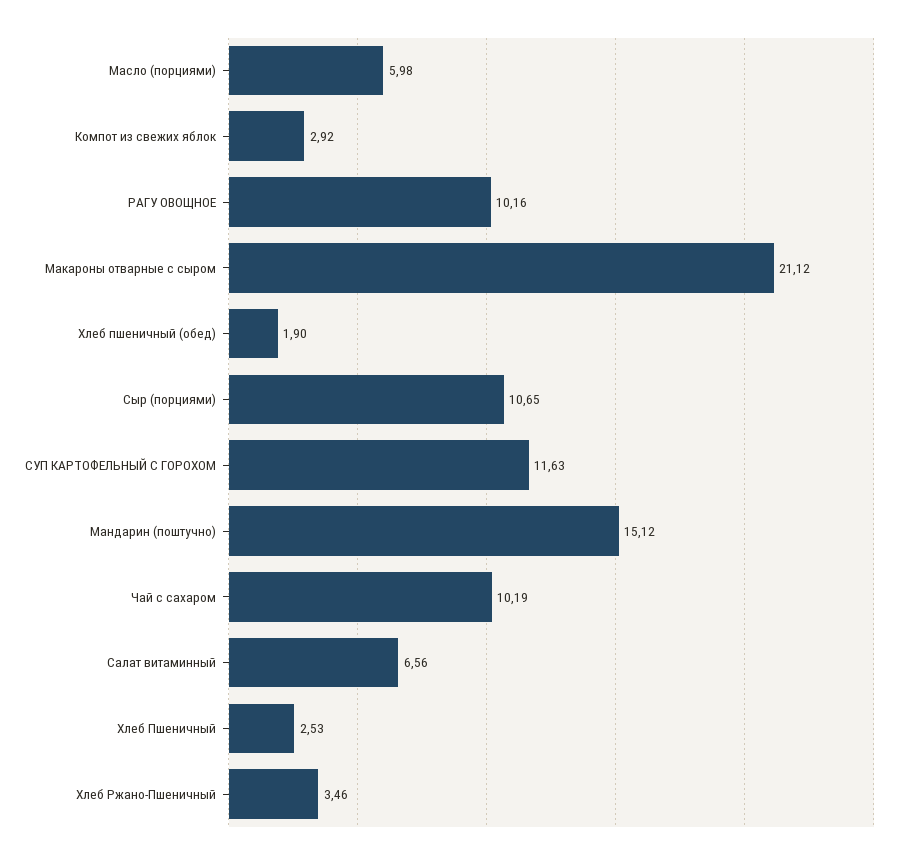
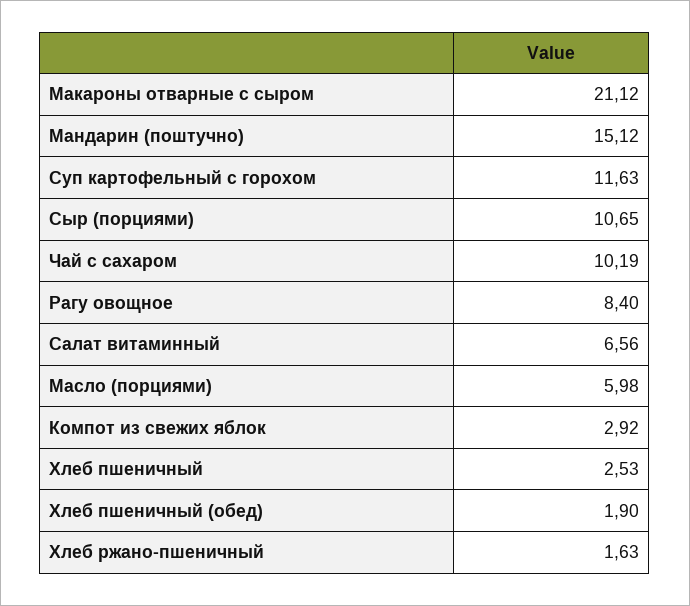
  {
    "Масло (порциями)": 5.98,
    "Компот из свежих яблок": 2.92,
-   "РАГУ ОВОЩНОЕ": 10.16,
+   "РАГУ ОВОЩНОЕ": 8.4,
    "Макароны отварные с сыром": 21.12,
    "Хлеб пшеничный (обед)": 1.9,
    "Сыр (порциями)": 10.65,
    "СУП КАРТОФЕЛЬНЫЙ С ГОРОХОМ": 11.63,
    "Мандарин (поштучно)": 15.12,
    "Чай с сахаром": 10.19,
    "Салат витаминный": 6.56,
    "Хлеб Пшеничный": 2.53,
-   "Хлеб Ржано-Пшеничный": 3.46
+   "Хлеб Ржано-Пшеничный": 1.63
  }

